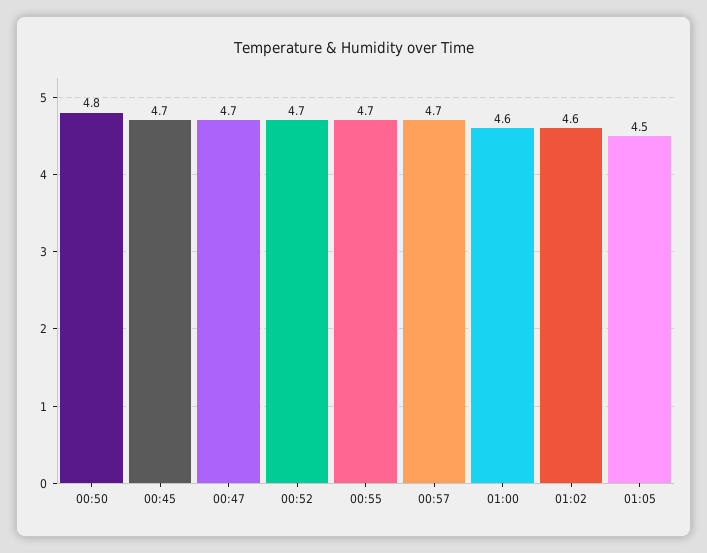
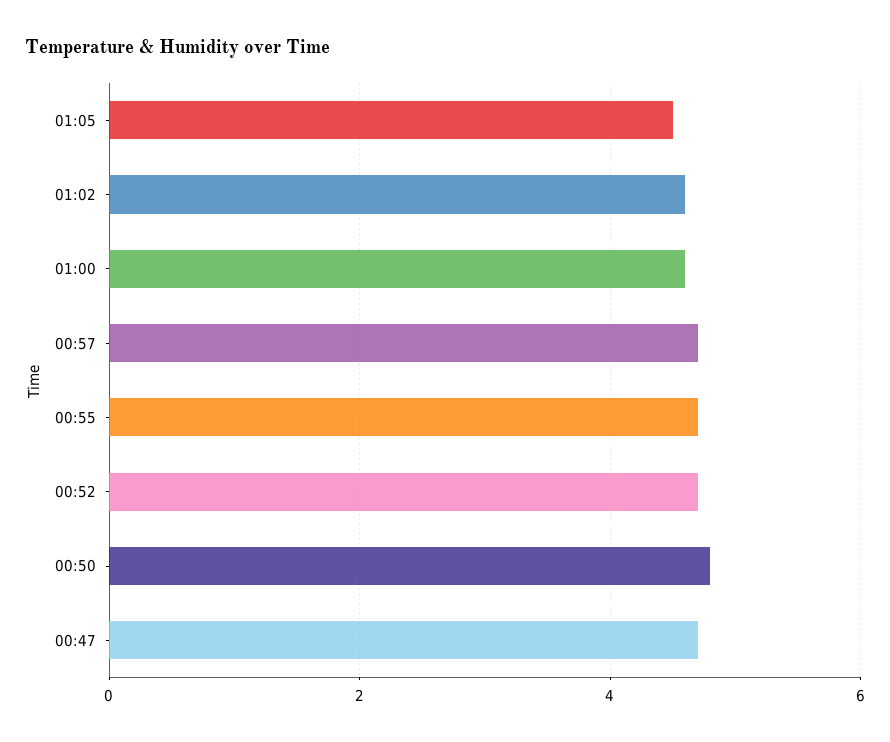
  {
    "00:50": 4.8,
-   "00:45": 4.7,
    "00:47": 4.7,
    "00:52": 4.7,
    "00:55": 4.7,
    "00:57": 4.7,
    "01:00": 4.6,
    "01:02": 4.6,
    "01:05": 4.5
  }

